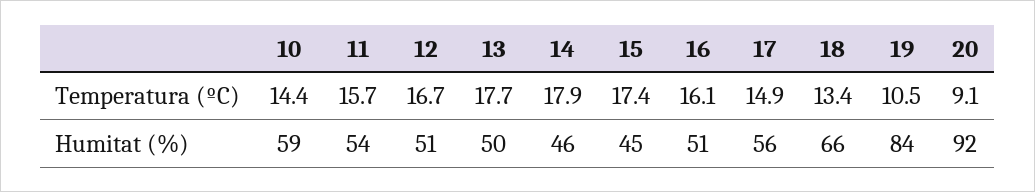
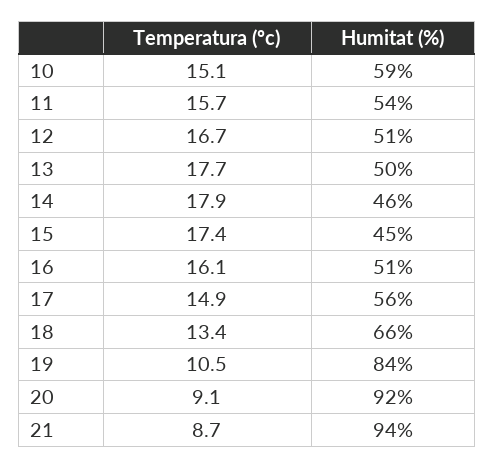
  {
    "10": {
-     "Temperatura (ºC)": 14.4,
+     "Temperatura (ºC)": 15.1,
      "Humitat (%)": 59
    },
    "11": {
      "Temperatura (ºC)": 15.7,
      "Humitat (%)": 54
    },
    "12": {
      "Temperatura (ºC)": 16.7,
      "Humitat (%)": 51
    },
    "13": {
      "Temperatura (ºC)": 17.7,
      "Humitat (%)": 50
    },
    "14": {
      "Temperatura (ºC)": 17.9,
      "Humitat (%)": 46
    },
    "15": {
      "Temperatura (ºC)": 17.4,
      "Humitat (%)": 45
    },
    "16": {
      "Temperatura (ºC)": 16.1,
      "Humitat (%)": 51
    },
    "17": {
      "Temperatura (ºC)": 14.9,
      "Humitat (%)": 56
    },
    "18": {
      "Temperatura (ºC)": 13.4,
      "Humitat (%)": 66
    },
    "19": {
      "Temperatura (ºC)": 10.5,
      "Humitat (%)": 84
    },
    "20": {
      "Temperatura (ºC)": 9.1,
      "Humitat (%)": 92
-   }
+   },
+   "21": {
+     "Temperatura (ºC)": 8.7,
+     "Humitat (%)": 94
+   }
  }

